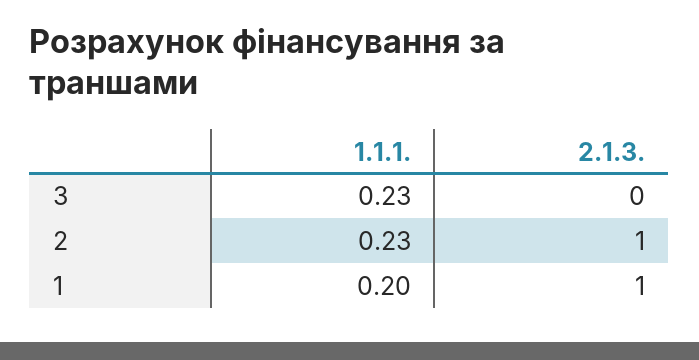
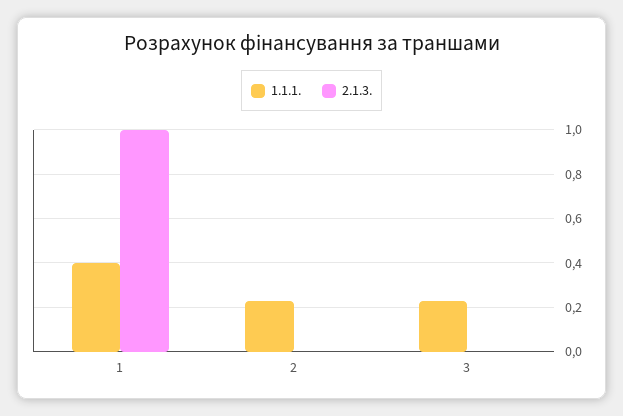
  {
    "1.1.1.": {
      "3": 0.23,
      "2": 0.23,
-     "1": 0.2
+     "1": 0.4
    },
    "2.1.3.": {
      "3": 0,
-     "2": 1,
+     "2": 0,
      "1": 1
    }
  }

